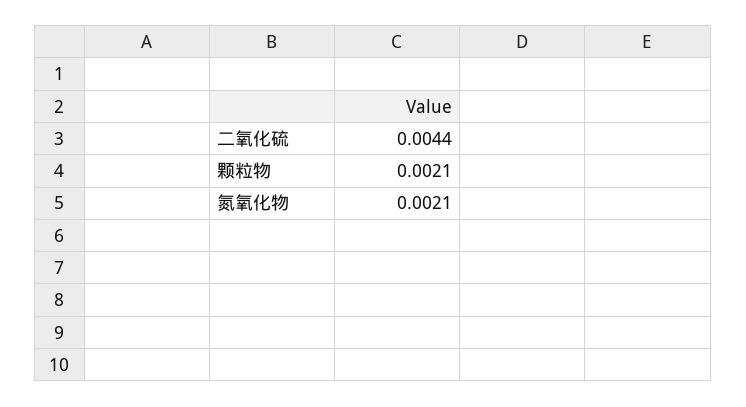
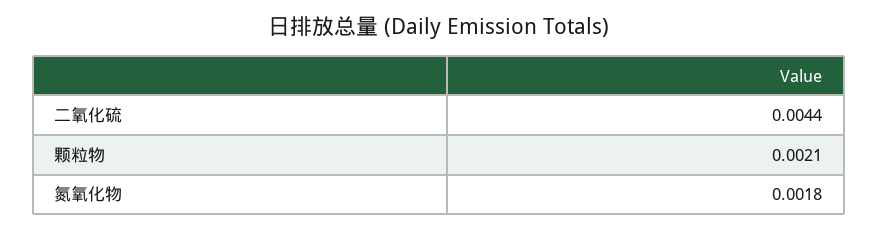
  {
    "二氧化硫": 0.0044,
    "颗粒物": 0.0021,
-   "氮氧化物": 0.0021
+   "氮氧化物": 0.0018
  }

